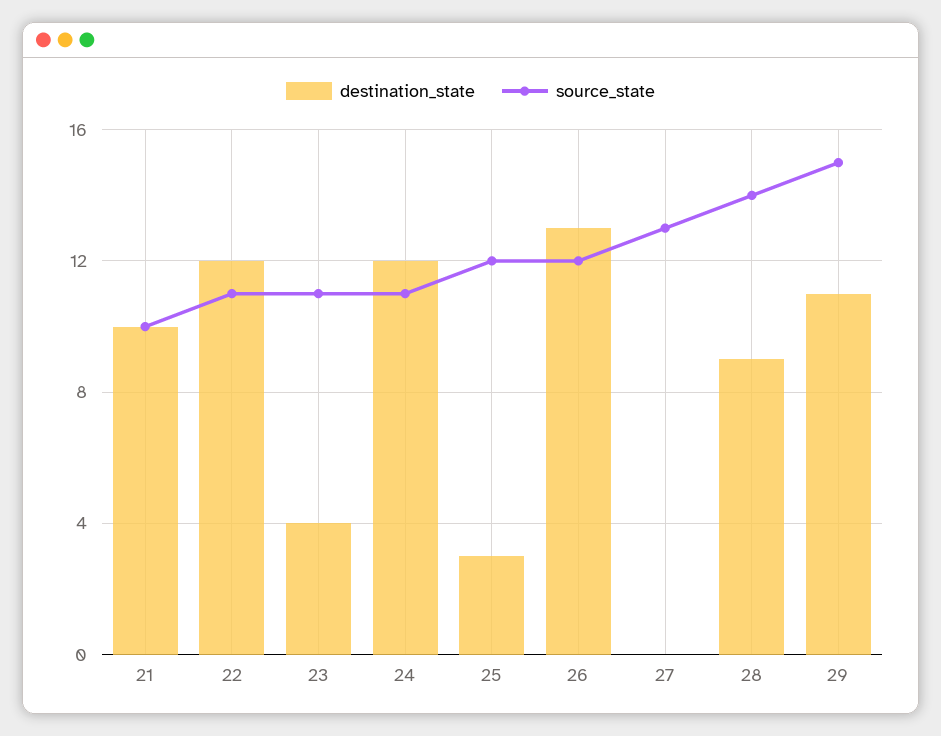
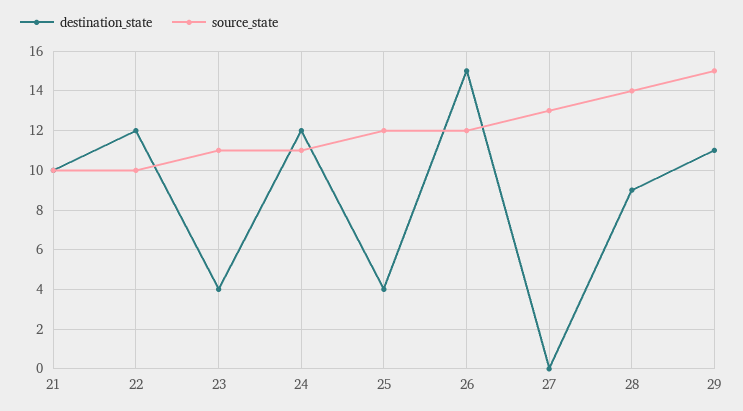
  {
    "destination_state": {
      "21": 10,
      "22": 12,
      "23": 4,
      "24": 12,
-     "25": 3,
+     "25": 4,
-     "26": 13,
+     "26": 15,
      "27": 0,
      "28": 9,
      "29": 11
    },
    "source_state": {
      "21": 10,
-     "22": 11,
+     "22": 10,
      "23": 11,
      "24": 11,
      "25": 12,
      "26": 12,
      "27": 13,
      "28": 14,
      "29": 15
    }
  }

